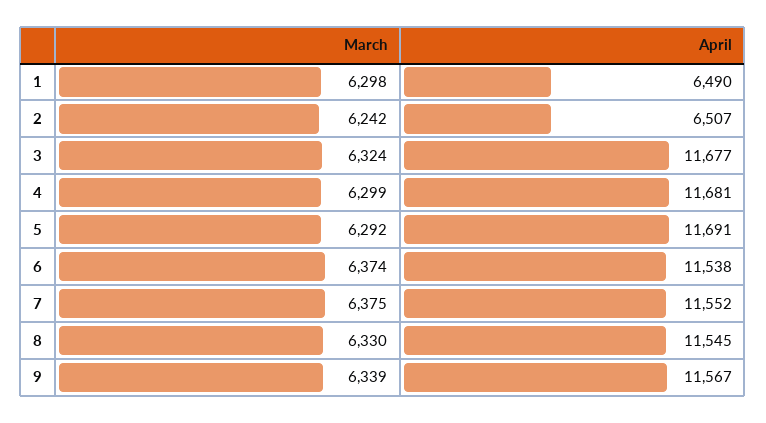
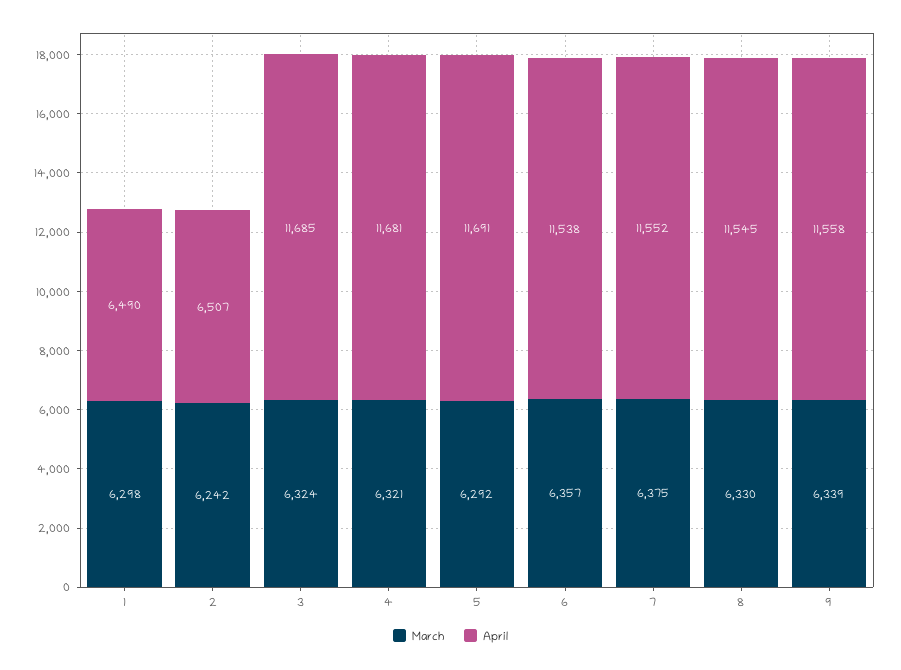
  {
    "March": {
      "1": 6298,
      "2": 6242,
      "3": 6324,
-     "4": 6299,
+     "4": 6321,
      "5": 6292,
-     "6": 6374,
+     "6": 6357,
      "7": 6375,
      "8": 6330,
      "9": 6339
    },
    "April": {
      "1": 6490,
      "2": 6507,
-     "3": 11677,
+     "3": 11685,
      "4": 11681,
      "5": 11691,
      "6": 11538,
      "7": 11552,
      "8": 11545,
-     "9": 11567
+     "9": 11558
    }
  }

